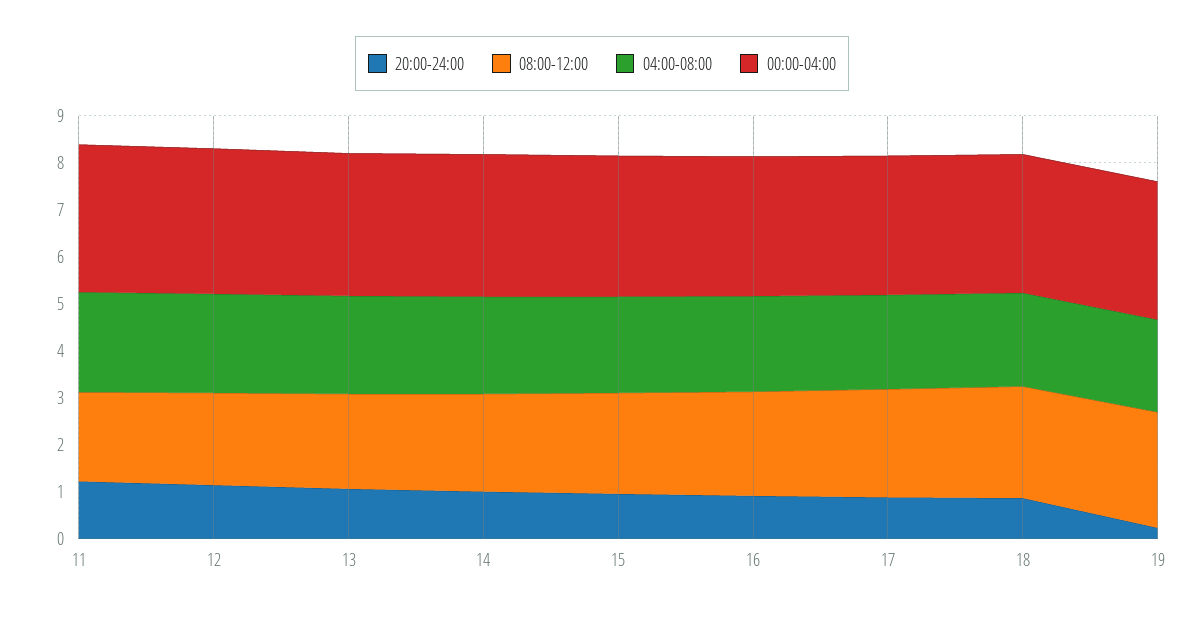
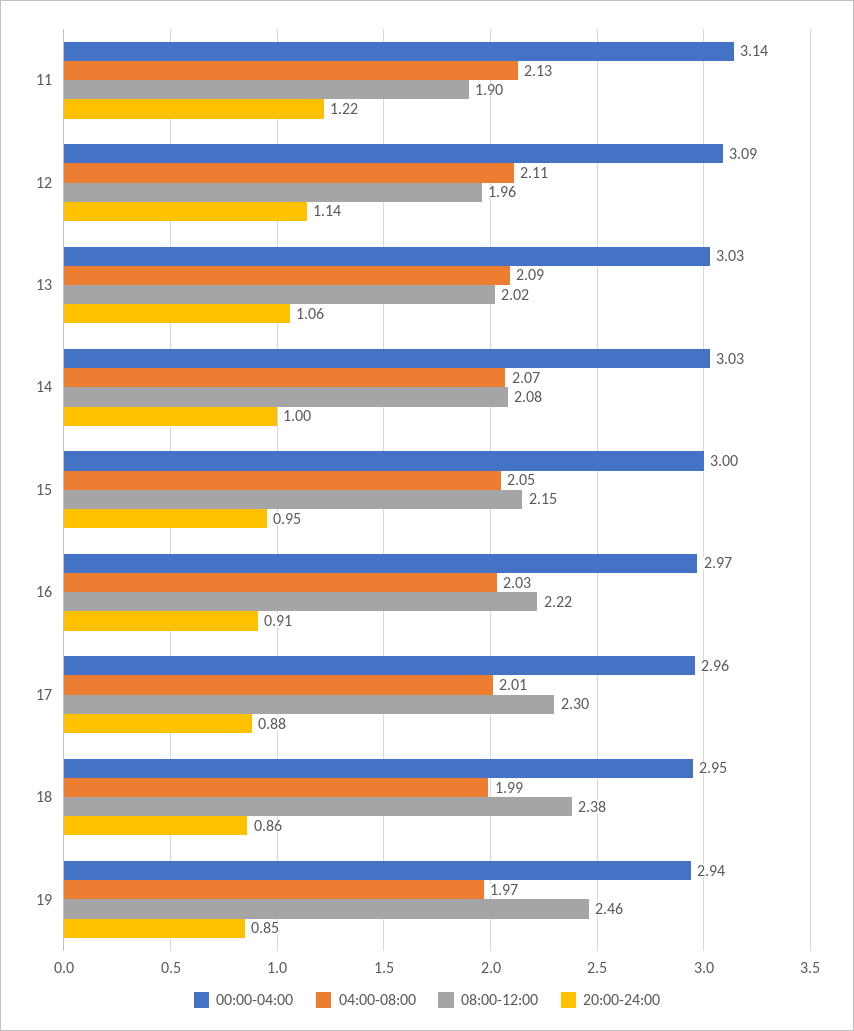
  {
    "20:00-24:00": {
      "11": 1.22,
      "12": 1.14,
      "13": 1.06,
      "14": 1,
      "15": 0.95,
      "16": 0.91,
      "17": 0.88,
      "18": 0.86,
-     "19": 0.2
+     "19": 0.85
    },
    "08:00-12:00": {
      "11": 1.9,
      "12": 1.96,
      "13": 2.02,
      "14": 2.08,
      "15": 2.15,
      "16": 2.22,
      "17": 2.3,
      "18": 2.38,
      "19": 2.46
    },
    "04:00-08:00": {
      "11": 2.13,
      "12": 2.11,
      "13": 2.09,
      "14": 2.07,
      "15": 2.05,
      "16": 2.03,
      "17": 2.01,
      "18": 1.99,
      "19": 1.97
    },
    "00:00-04:00": {
      "11": 3.14,
      "12": 3.09,
      "13": 3.03,
      "14": 3.03,
      "15": 3,
      "16": 2.97,
      "17": 2.96,
      "18": 2.95,
      "19": 2.94
    }
  }

